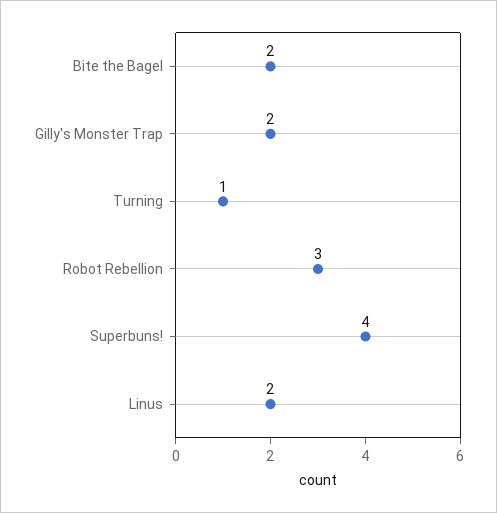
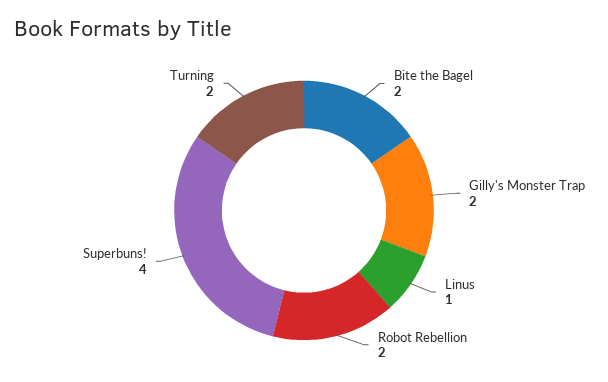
  {
    "Bite the Bagel": 2,
    "Gilly's Monster Trap": 2,
-   "Turning": 1,
+   "Turning": 2,
-   "Robot Rebellion": 3,
+   "Robot Rebellion": 2,
    "Superbuns!": 4,
-   "Linus": 2
+   "Linus": 1
  }

